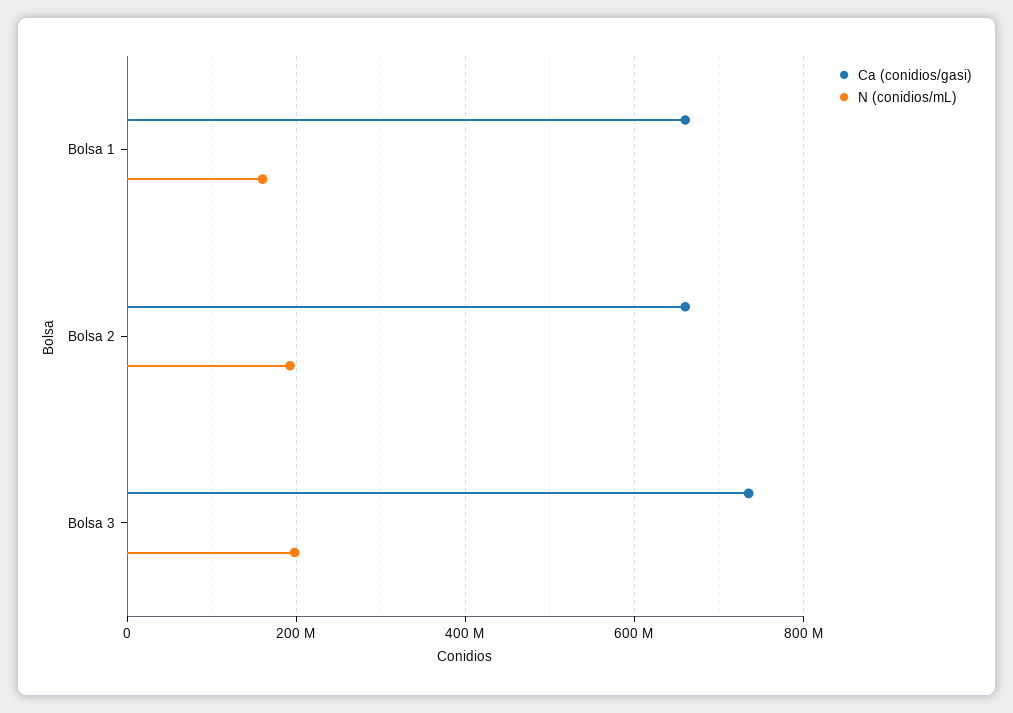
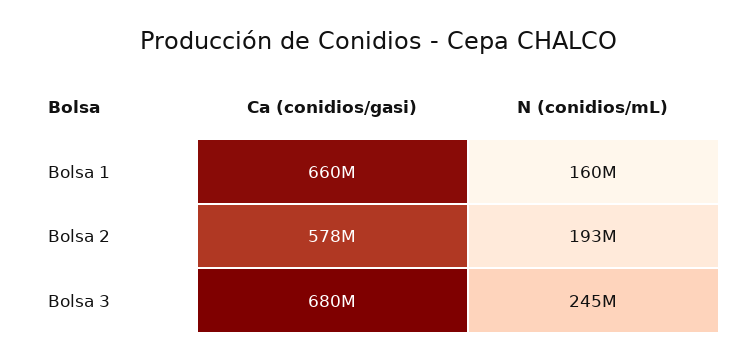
  {
    "Ca (conidios/gasi)": {
      "Bolsa 1": 660000000,
-     "Bolsa 2": 660000000,
+     "Bolsa 2": 578000000,
-     "Bolsa 3": 740000000
+     "Bolsa 3": 680000000
    },
    "N (conidios/mL)": {
      "Bolsa 1": 160000000,
      "Bolsa 2": 193000000,
-     "Bolsa 3": 200000000
+     "Bolsa 3": 245000000
    }
  }

